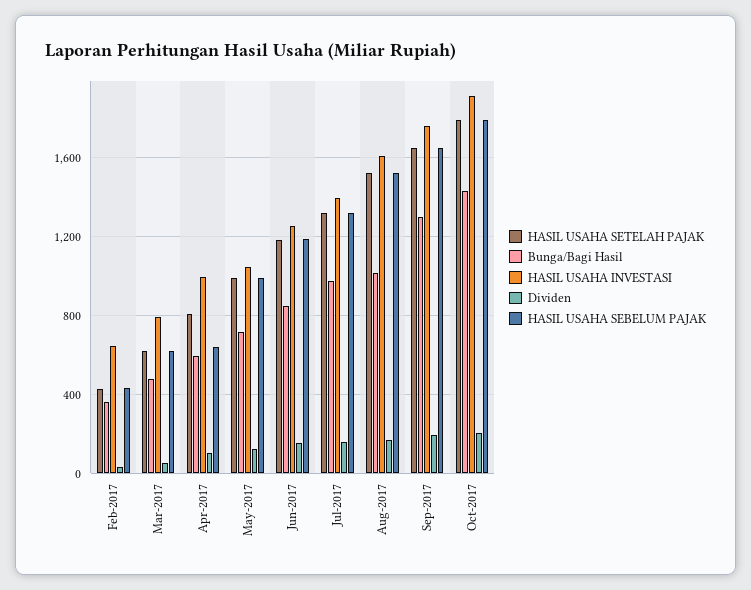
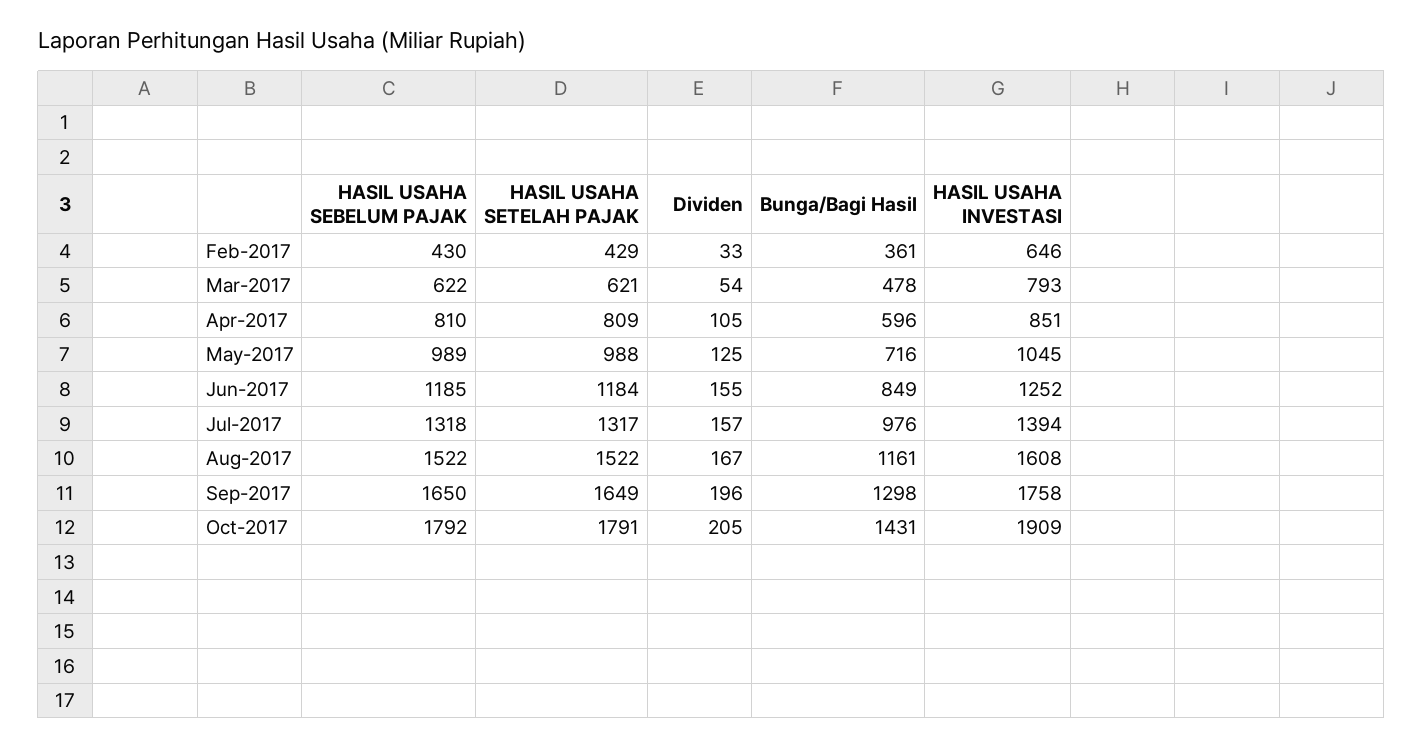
  {
    "HASIL USAHA SETELAH PAJAK": {
      "Feb-2017": 429,
      "Mar-2017": 621,
      "Apr-2017": 809,
      "May-2017": 988,
      "Jun-2017": 1184,
      "Jul-2017": 1317,
      "Aug-2017": 1522,
      "Sep-2017": 1649,
      "Oct-2017": 1791
    },
    "Bunga/Bagi Hasil": {
      "Feb-2017": 361,
      "Mar-2017": 478,
      "Apr-2017": 596,
      "May-2017": 716,
      "Jun-2017": 849,
      "Jul-2017": 976,
-     "Aug-2017": 1000,
+     "Aug-2017": 1161,
      "Sep-2017": 1298,
      "Oct-2017": 1431
    },
    "HASIL USAHA INVESTASI": {
      "Feb-2017": 646,
      "Mar-2017": 793,
-     "Apr-2017": 1000,
+     "Apr-2017": 851,
      "May-2017": 1045,
      "Jun-2017": 1252,
      "Jul-2017": 1394,
      "Aug-2017": 1608,
      "Sep-2017": 1758,
      "Oct-2017": 1909
    },
    "Dividen": {
      "Feb-2017": 33,
      "Mar-2017": 54,
      "Apr-2017": 105,
      "May-2017": 125,
      "Jun-2017": 155,
      "Jul-2017": 157,
      "Aug-2017": 167,
      "Sep-2017": 196,
      "Oct-2017": 205
    },
    "HASIL USAHA SEBELUM PAJAK": {
      "Feb-2017": 430,
      "Mar-2017": 622,
-     "Apr-2017": 650,
+     "Apr-2017": 810,
      "May-2017": 989,
      "Jun-2017": 1185,
      "Jul-2017": 1318,
      "Aug-2017": 1522,
      "Sep-2017": 1650,
      "Oct-2017": 1792
    }
  }

